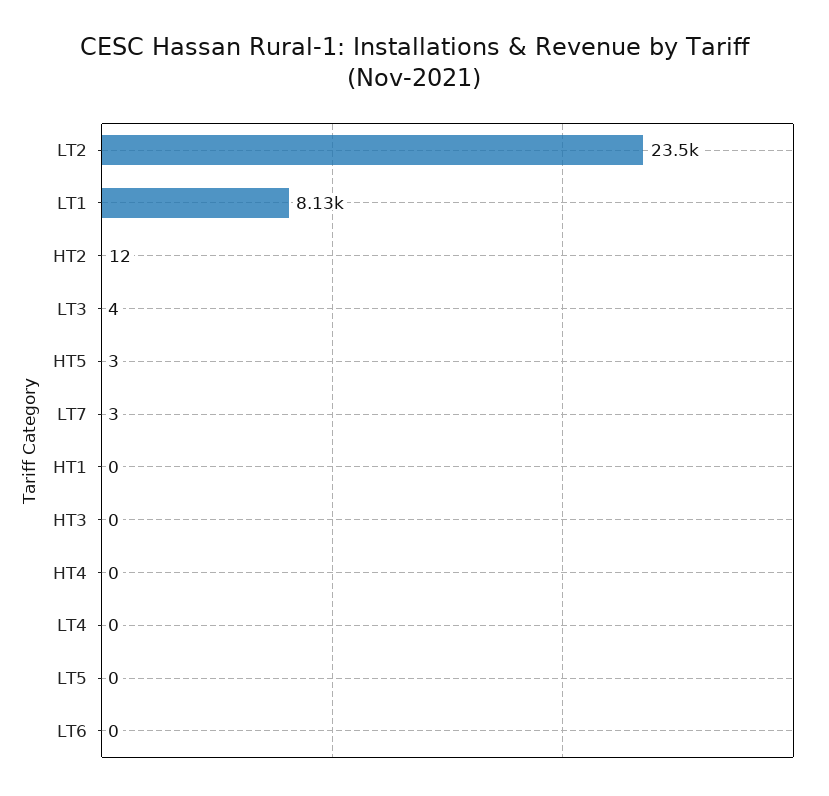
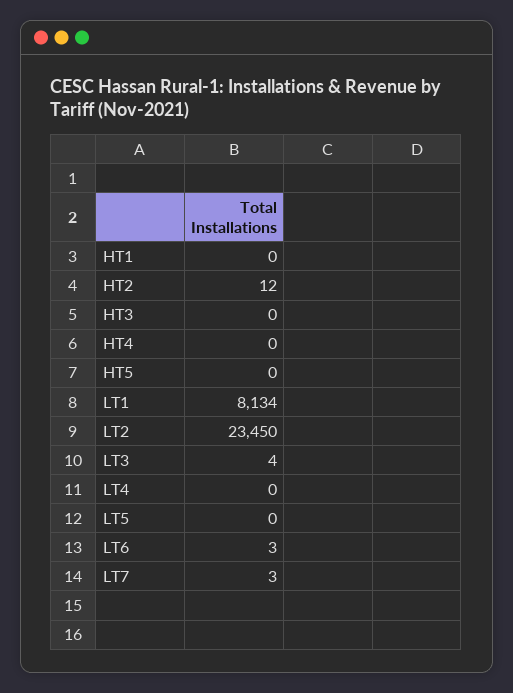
  {
    "LT2": 23450,
    "LT1": 8134,
    "HT2": 12,
    "LT3": 4,
-   "HT5": 3,
+   "HT5": 0,
    "LT7": 3,
    "HT1": 0,
    "HT3": 0,
    "HT4": 0,
    "LT4": 0,
    "LT5": 0,
-   "LT6": 0
+   "LT6": 3
  }

